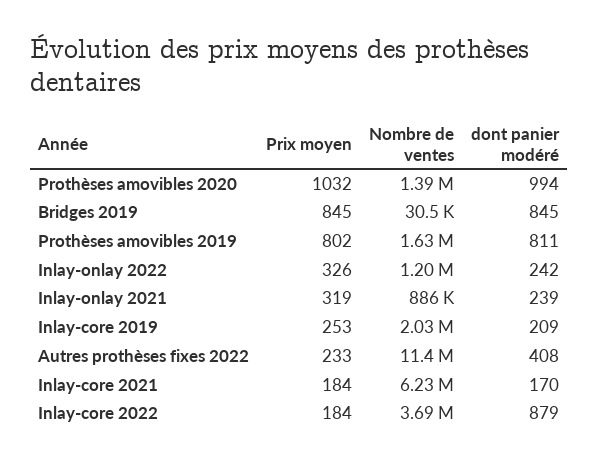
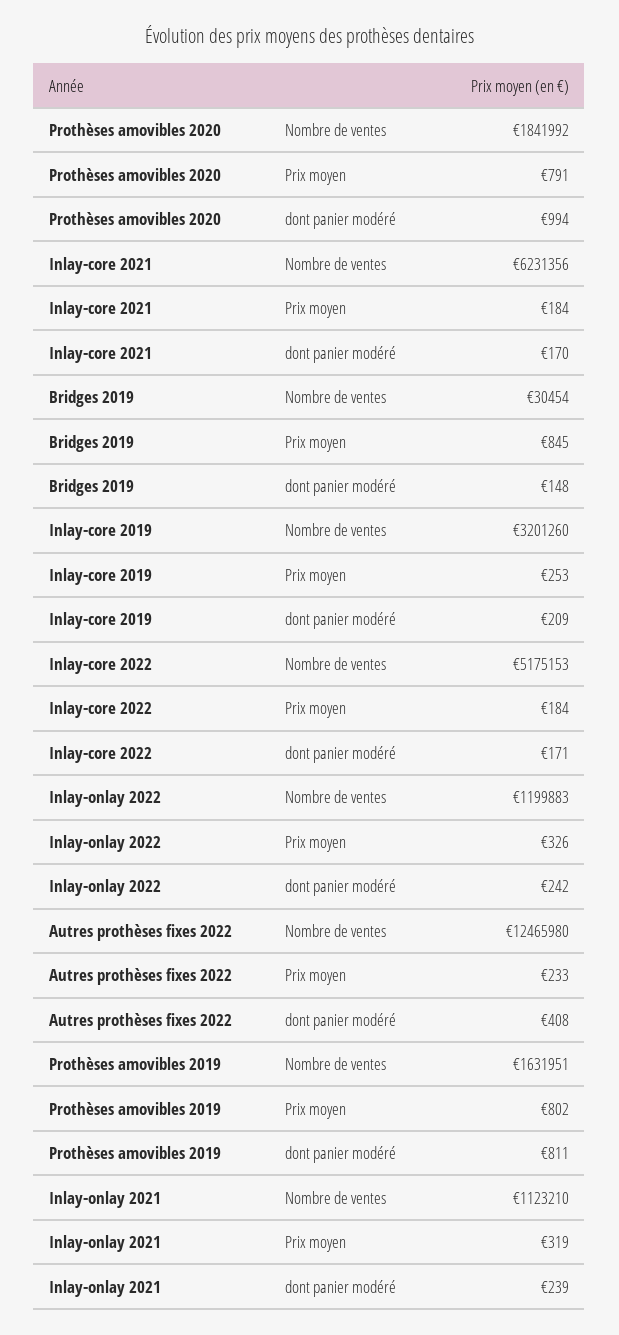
  {
    "Prix moyen": {
-     "Prothèses amovibles 2020": 1032,
+     "Prothèses amovibles 2020": 791,
      "Bridges 2019": 845,
      "Prothèses amovibles 2019": 802,
      "Inlay-onlay 2022": 326,
      "Inlay-onlay 2021": 319,
      "Inlay-core 2019": 253,
      "Autres prothèses fixes 2022": 233,
      "Inlay-core 2021": 184,
      "Inlay-core 2022": 184
    },
    "Nombre de ventes": {
-     "Prothèses amovibles 2020": 1390000,
+     "Prothèses amovibles 2020": 1841992,
      "Bridges 2019": 30454,
      "Prothèses amovibles 2019": 1631951,
      "Inlay-onlay 2022": 1199883,
-     "Inlay-onlay 2021": 886000,
+     "Inlay-onlay 2021": 1123210,
-     "Inlay-core 2019": 2030000,
+     "Inlay-core 2019": 3201260,
-     "Autres prothèses fixes 2022": 11400000,
+     "Autres prothèses fixes 2022": 12465980,
      "Inlay-core 2021": 6231356,
-     "Inlay-core 2022": 3690000
+     "Inlay-core 2022": 5175153
    },
    "dont panier modéré": {
      "Prothèses amovibles 2020": 994,
-     "Bridges 2019": 845,
+     "Bridges 2019": 148,
      "Prothèses amovibles 2019": 811,
      "Inlay-onlay 2022": 242,
      "Inlay-onlay 2021": 239,
      "Inlay-core 2019": 209,
      "Autres prothèses fixes 2022": 408,
      "Inlay-core 2021": 170,
-     "Inlay-core 2022": 879
+     "Inlay-core 2022": 171
    }
  }

